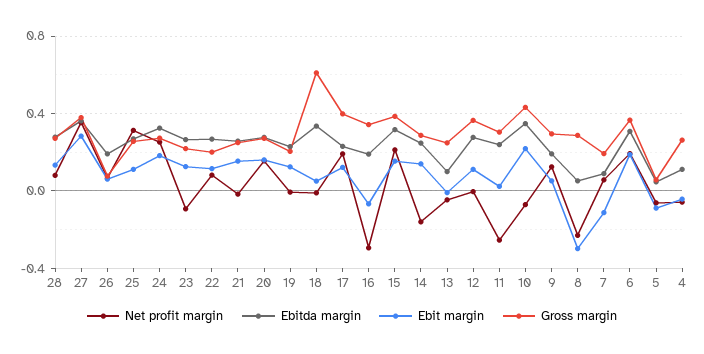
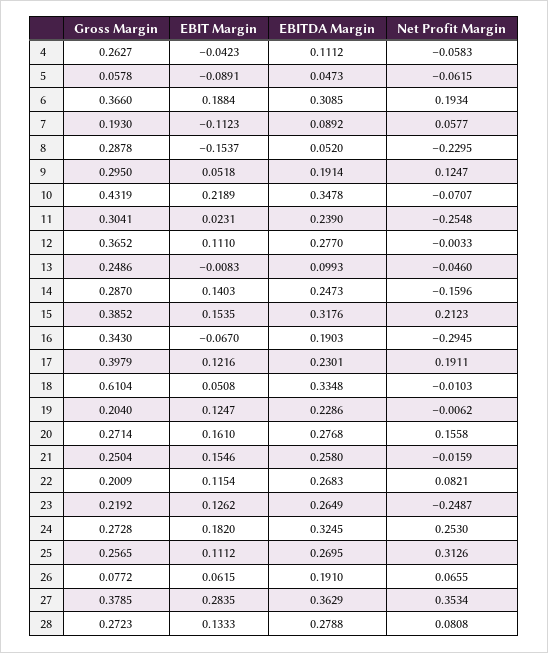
  {
    "Net profit margin": {
      "28": 0.0808,
      "27": 0.3534,
      "26": 0.0655,
      "25": 0.3126,
      "24": 0.253,
-     "23": -0.1,
+     "23": -0.2487,
      "22": 0.0821,
      "21": -0.0159,
      "20": 0.1558,
      "19": -0.0062,
      "18": -0.0103,
      "17": 0.1911,
      "16": -0.2945,
      "15": 0.2123,
      "14": -0.1596,
      "13": -0.046,
      "12": -0.0033,
      "11": -0.2548,
      "10": -0.0707,
      "9": 0.1247,
      "8": -0.2295,
      "7": 0.0577,
      "6": 0.1934,
      "5": -0.0615,
      "4": -0.0583
    },
    "Ebitda margin": {
      "28": 0.2788,
      "27": 0.3629,
      "26": 0.191,
      "25": 0.2695,
      "24": 0.3245,
      "23": 0.2649,
      "22": 0.2683,
      "21": 0.258,
      "20": 0.2768,
      "19": 0.2286,
      "18": 0.3348,
      "17": 0.2301,
      "16": 0.1903,
      "15": 0.3176,
      "14": 0.2473,
      "13": 0.0993,
      "12": 0.277,
      "11": 0.239,
      "10": 0.3478,
      "9": 0.1914,
      "8": 0.052,
      "7": 0.0892,
      "6": 0.3085,
      "5": 0.0473,
      "4": 0.1112
    },
    "Ebit margin": {
      "28": 0.1333,
      "27": 0.2835,
      "26": 0.0615,
      "25": 0.1112,
      "24": 0.182,
      "23": 0.1262,
      "22": 0.1154,
      "21": 0.1546,
      "20": 0.161,
      "19": 0.1247,
      "18": 0.0508,
      "17": 0.1216,
      "16": -0.067,
      "15": 0.1535,
      "14": 0.1403,
      "13": -0.0083,
      "12": 0.111,
      "11": 0.0231,
      "10": 0.2189,
      "9": 0.0518,
-     "8": -0.3,
+     "8": -0.1537,
      "7": -0.1123,
      "6": 0.1884,
      "5": -0.0891,
      "4": -0.0423
    },
    "Gross margin": {
      "28": 0.2723,
      "27": 0.3785,
      "26": 0.0772,
      "25": 0.2565,
      "24": 0.2728,
      "23": 0.2192,
      "22": 0.2009,
      "21": 0.2504,
      "20": 0.2714,
      "19": 0.204,
      "18": 0.6104,
      "17": 0.3979,
      "16": 0.343,
      "15": 0.3852,
      "14": 0.287,
      "13": 0.2486,
      "12": 0.3652,
      "11": 0.3041,
      "10": 0.4319,
      "9": 0.295,
      "8": 0.2878,
      "7": 0.193,
      "6": 0.366,
      "5": 0.0578,
      "4": 0.2627
    }
  }

